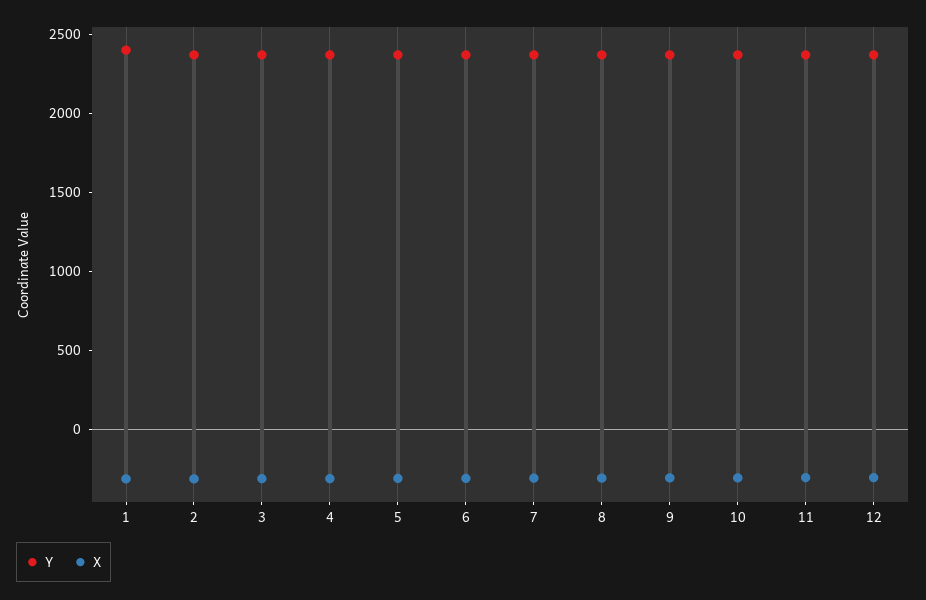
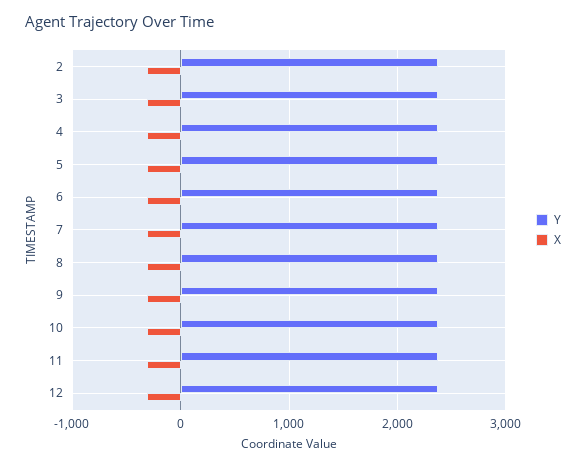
  {
    "Y": {
-     "1": 2400,
      "2": 2400,
      "3": 2400,
      "4": 2400,
      "5": 2400,
      "6": 2400,
      "7": 2400,
      "8": 2400,
      "9": 2400,
      "10": 2400,
      "11": 2400,
      "12": 2400
    },
    "X": {
-     "1": -300,
      "2": -300,
      "3": -300,
      "4": -300,
      "5": -300,
      "6": -300,
      "7": -300,
      "8": -300,
      "9": -300,
      "10": -300,
      "11": -300,
      "12": -300
    }
  }

